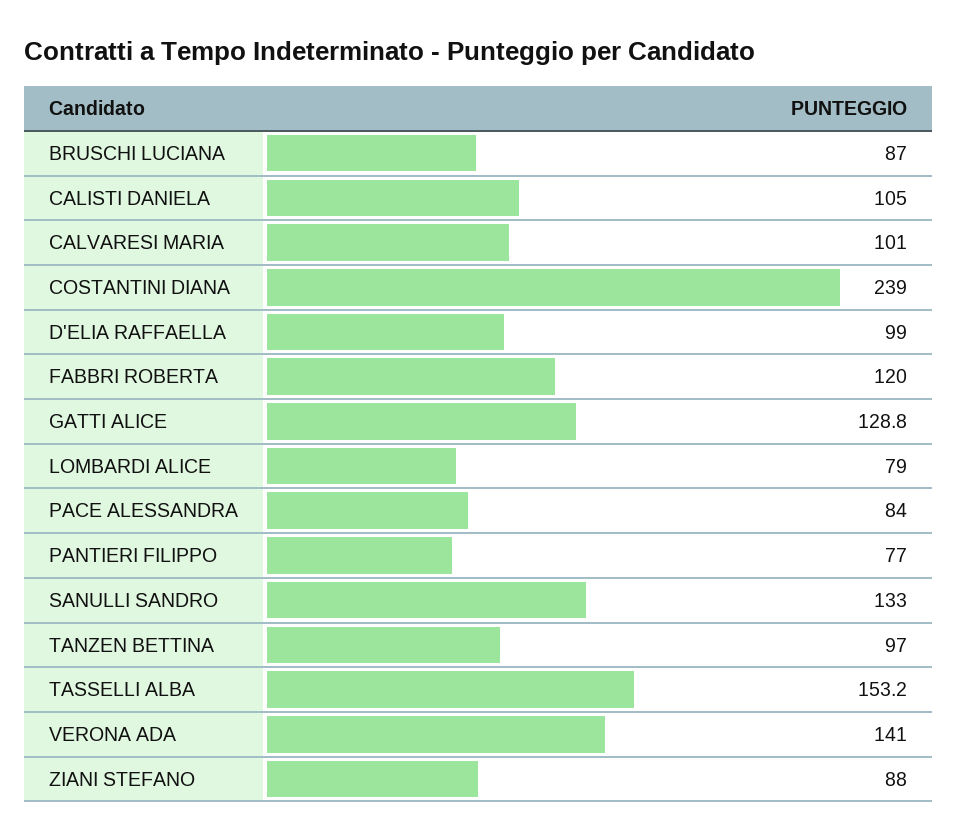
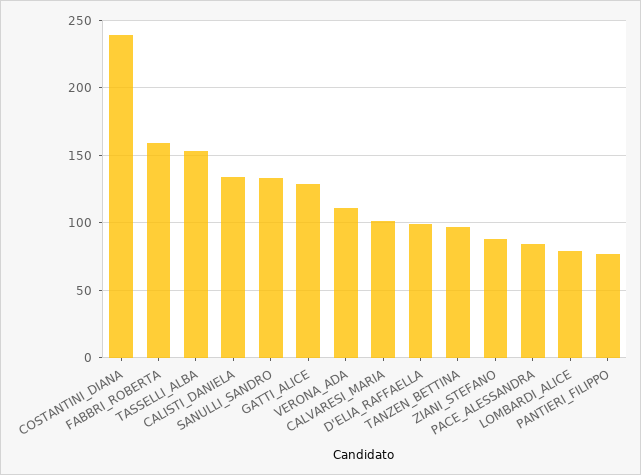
  {
-   "BRUSCHI LUCIANA": 87,
-   "CALISTI DANIELA": 105,
+   "CALISTI DANIELA": 135,
    "CALVARESI MARIA": 101,
    "COSTANTINI DIANA": 239,
    "D'ELIA RAFFAELLA": 99,
-   "FABBRI ROBERTA": 120,
+   "FABBRI ROBERTA": 160,
    "GATTI ALICE": 128.8,
    "LOMBARDI ALICE": 79,
    "PACE ALESSANDRA": 84,
    "PANTIERI FILIPPO": 77,
    "SANULLI SANDRO": 133,
    "TANZEN BETTINA": 97,
    "TASSELLI ALBA": 153.2,
-   "VERONA ADA": 141,
+   "VERONA ADA": 110,
    "ZIANI STEFANO": 88
  }

